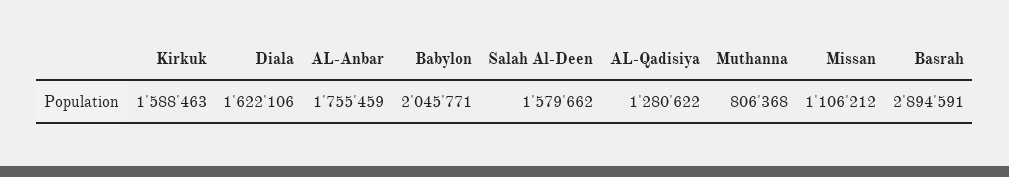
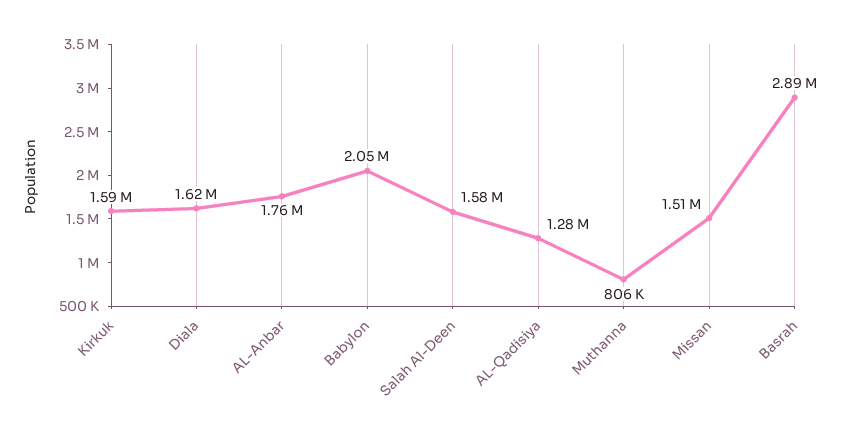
  {
    "Kirkuk": 1588463,
    "Diala": 1622106,
    "AL-Anbar": 1755459,
    "Babylon": 2045771,
    "Salah Al-Deen": 1579662,
    "AL-Qadisiya": 1280622,
    "Muthanna": 806368,
-   "Missan": 1106212,
+   "Missan": 1510000,
    "Basrah": 2894591
  }

